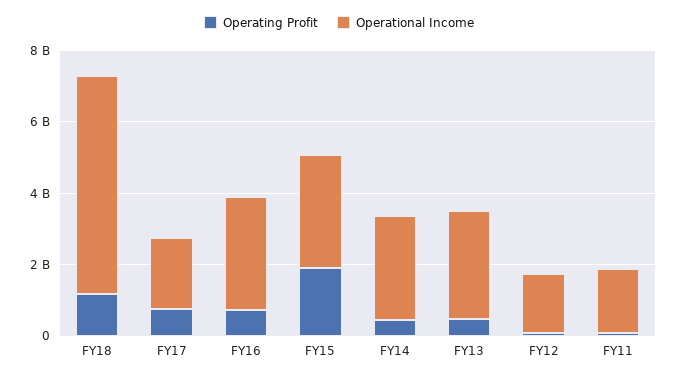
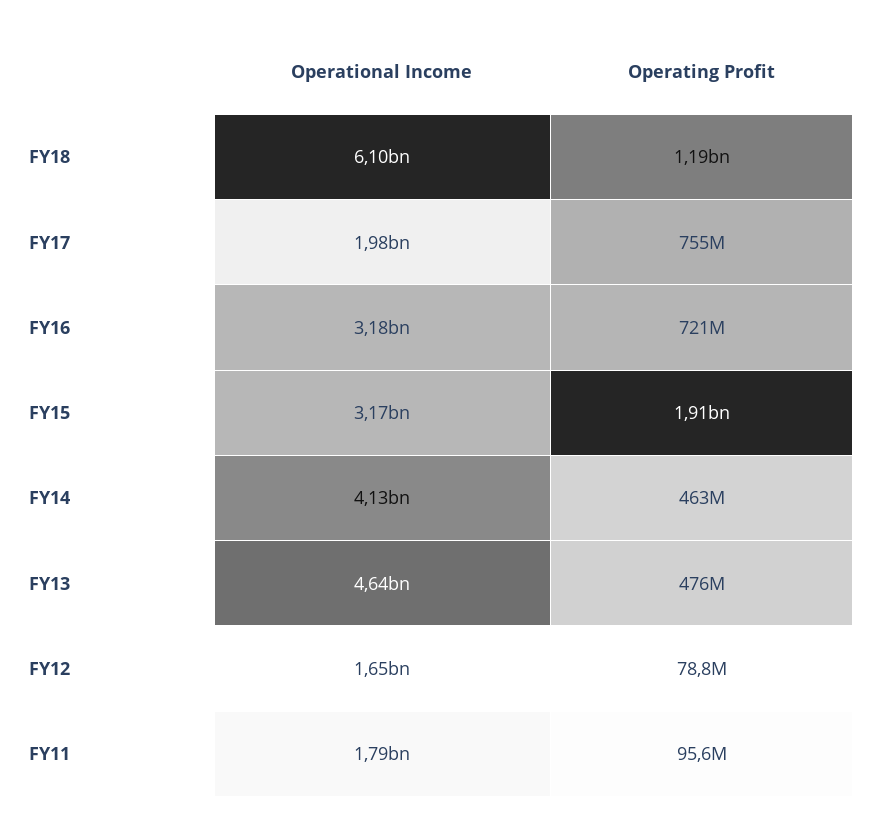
  {
    "Operating Profit": {
      "FY18": 1190000000,
      "FY17": 755000000,
      "FY16": 721000000,
      "FY15": 1910000000,
      "FY14": 463000000,
      "FY13": 476000000,
      "FY12": 78800000,
      "FY11": 95600000
    },
    "Operational Income": {
      "FY18": 6100000000,
      "FY17": 1980000000,
      "FY16": 3180000000,
      "FY15": 3170000000,
-     "FY14": 3000000000,
+     "FY14": 4130000000,
-     "FY13": 3000000000,
+     "FY13": 4640000000,
      "FY12": 1650000000,
      "FY11": 1790000000
    }
  }

